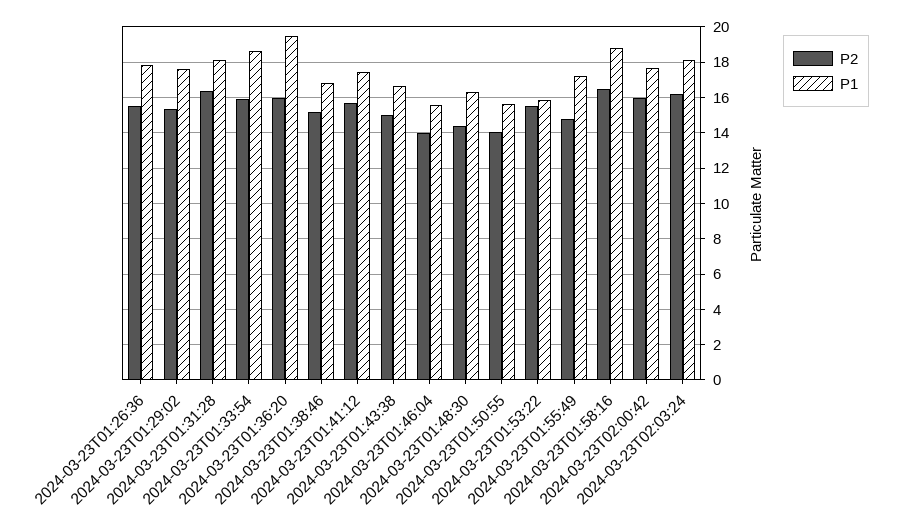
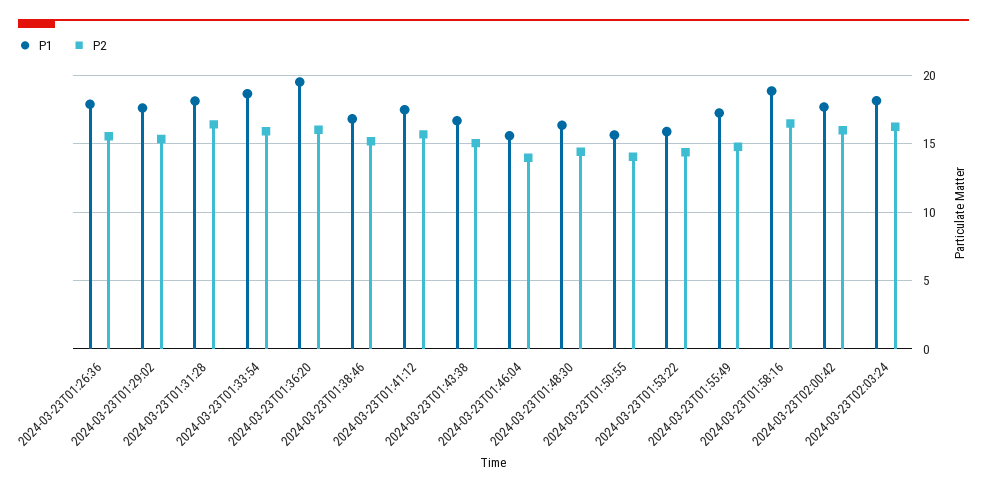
  {
    "P2": {
      "2024-03-23T01:26:36": 15.5,
      "2024-03-23T01:29:02": 15.5,
      "2024-03-23T01:31:28": 16.5,
      "2024-03-23T01:33:54": 16,
      "2024-03-23T01:36:20": 16,
      "2024-03-23T01:38:46": 15,
      "2024-03-23T01:41:12": 15.5,
      "2024-03-23T01:43:38": 15,
      "2024-03-23T01:46:04": 14,
      "2024-03-23T01:48:30": 14.5,
      "2024-03-23T01:50:55": 14,
-     "2024-03-23T01:53:22": 15.5,
+     "2024-03-23T01:53:22": 14.5,
      "2024-03-23T01:55:49": 15,
      "2024-03-23T01:58:16": 16.5,
      "2024-03-23T02:00:42": 16,
      "2024-03-23T02:03:24": 16
    },
    "P1": {
      "2024-03-23T01:26:36": 18,
      "2024-03-23T01:29:02": 17.5,
      "2024-03-23T01:31:28": 18,
      "2024-03-23T01:33:54": 18.5,
      "2024-03-23T01:36:20": 19.5,
      "2024-03-23T01:38:46": 17,
      "2024-03-23T01:41:12": 17.5,
      "2024-03-23T01:43:38": 16.5,
      "2024-03-23T01:46:04": 15.5,
      "2024-03-23T01:48:30": 16.5,
      "2024-03-23T01:50:55": 15.5,
      "2024-03-23T01:53:22": 16,
      "2024-03-23T01:55:49": 17,
      "2024-03-23T01:58:16": 19,
      "2024-03-23T02:00:42": 17.5,
      "2024-03-23T02:03:24": 18
    }
  }

